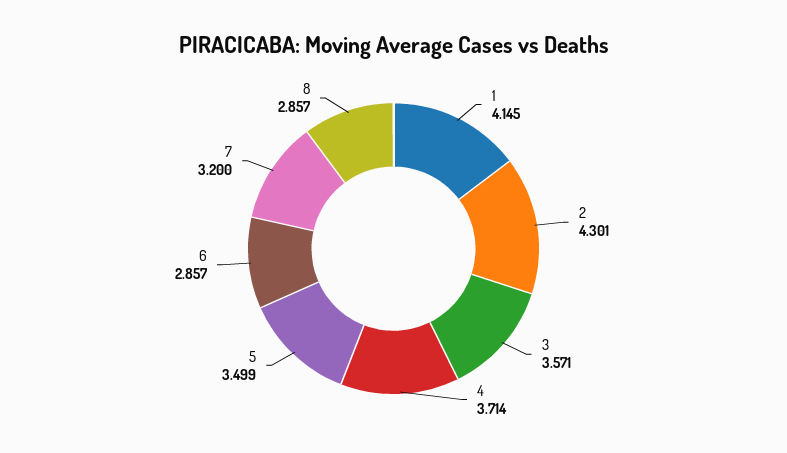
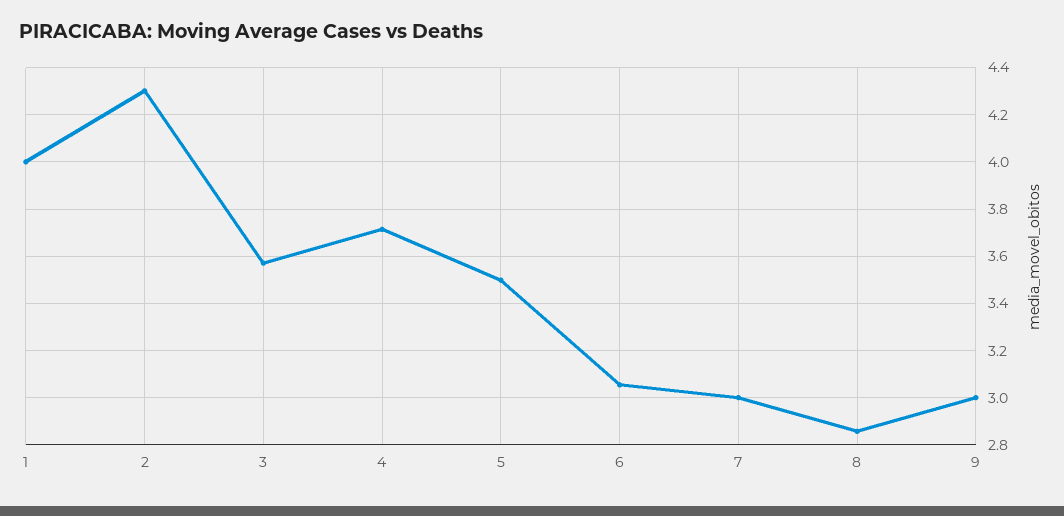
  {
-   "1": 4.145,
+   "1": 4,
    "2": 4.301,
    "3": 3.571,
    "4": 3.714,
    "5": 3.499,
-   "6": 2.857,
+   "6": 3.05,
-   "7": 3.2,
+   "7": 3,
-   "8": 2.857
+   "8": 2.857,
+   "9": 3
  }

